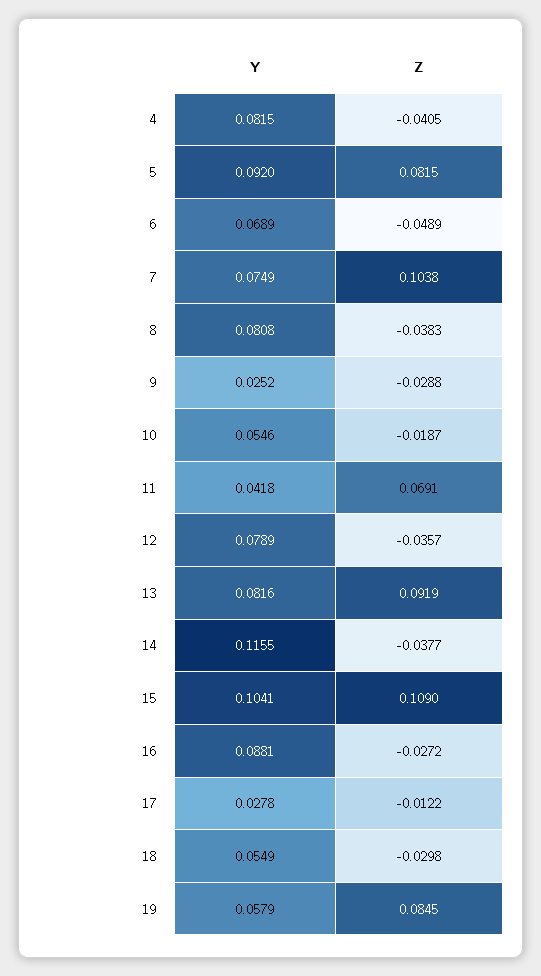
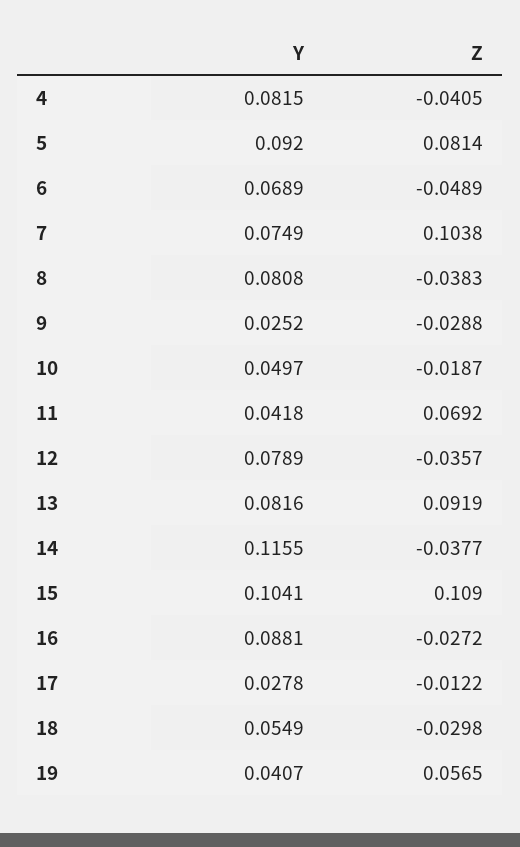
  {
    "Y": {
      "4": 0.0815,
      "5": 0.092,
      "6": 0.0689,
      "7": 0.0749,
      "8": 0.0808,
      "9": 0.0252,
-     "10": 0.0546,
+     "10": 0.0497,
      "11": 0.0418,
      "12": 0.0789,
      "13": 0.0816,
      "14": 0.1155,
      "15": 0.1041,
      "16": 0.0881,
      "17": 0.0278,
      "18": 0.0549,
-     "19": 0.0579
+     "19": 0.0407
    },
    "Z": {
      "4": -0.0405,
-     "5": 0.0815,
+     "5": 0.0814,
      "6": -0.0489,
      "7": 0.1038,
      "8": -0.0383,
      "9": -0.0288,
      "10": -0.0187,
-     "11": 0.0691,
+     "11": 0.0692,
      "12": -0.0357,
      "13": 0.0919,
      "14": -0.0377,
      "15": 0.109,
      "16": -0.0272,
      "17": -0.0122,
      "18": -0.0298,
-     "19": 0.0845
+     "19": 0.0565
    }
  }

